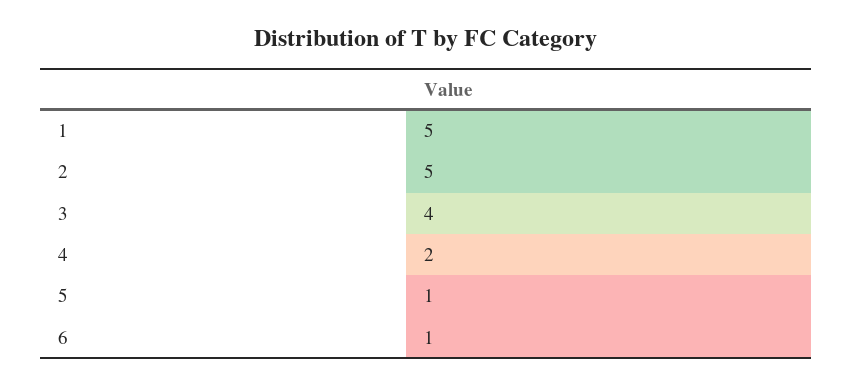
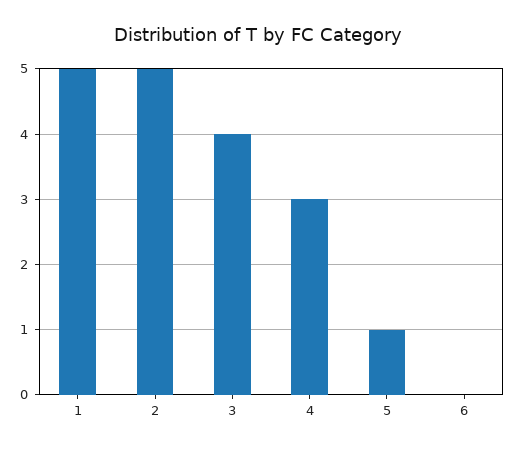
  {
    "1": 5,
    "2": 5,
    "3": 4,
-   "4": 2,
+   "4": 3,
    "5": 1,
-   "6": 1
+   "6": 0
  }

